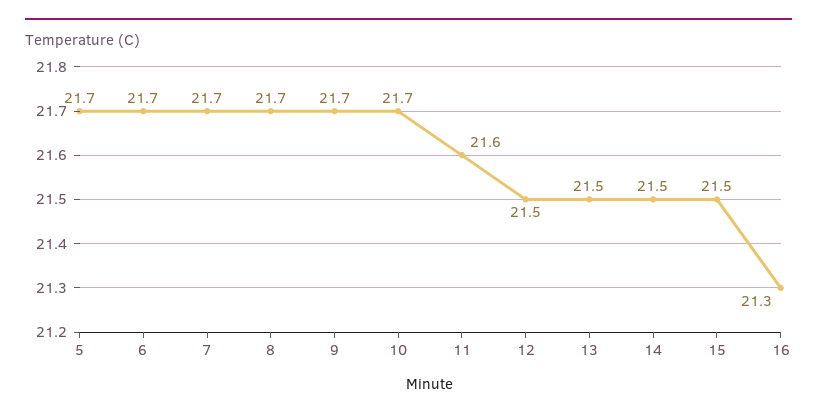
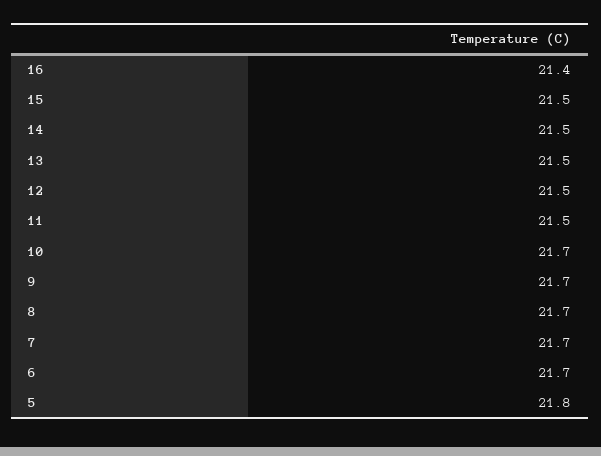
  {
-   "5": 21.7,
+   "5": 21.8,
    "6": 21.7,
    "7": 21.7,
    "8": 21.7,
    "9": 21.7,
    "10": 21.7,
-   "11": 21.6,
+   "11": 21.5,
    "12": 21.5,
    "13": 21.5,
    "14": 21.5,
    "15": 21.5,
-   "16": 21.3
+   "16": 21.4
  }

